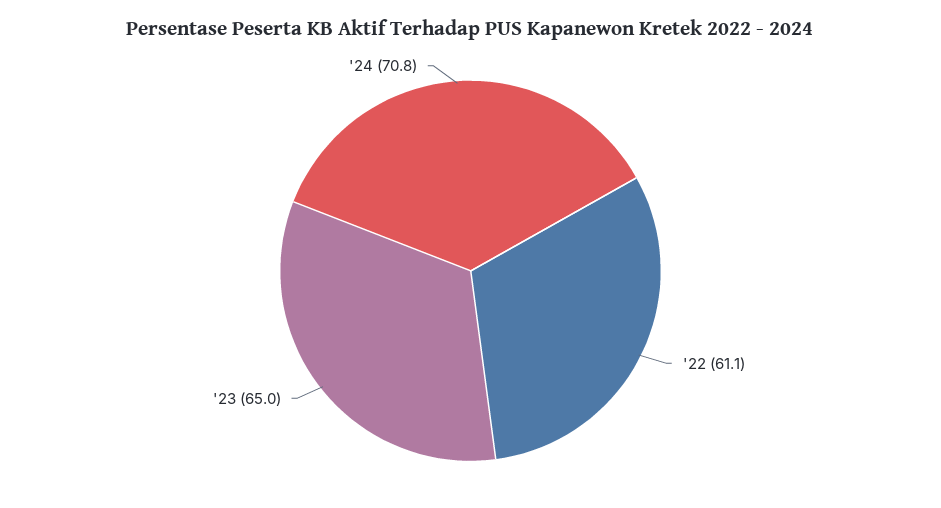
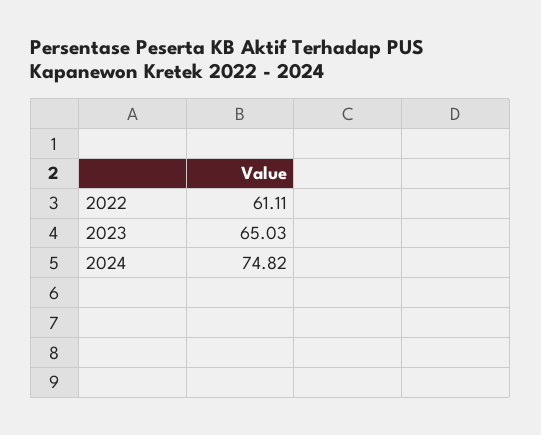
  {
    "'22": 61.11,
    "'23": 65.03,
-   "'24": 70.8
+   "'24": 74.82
  }

